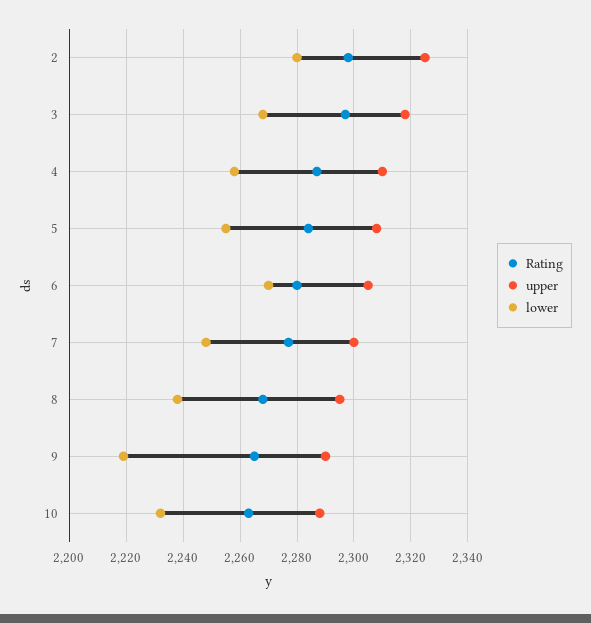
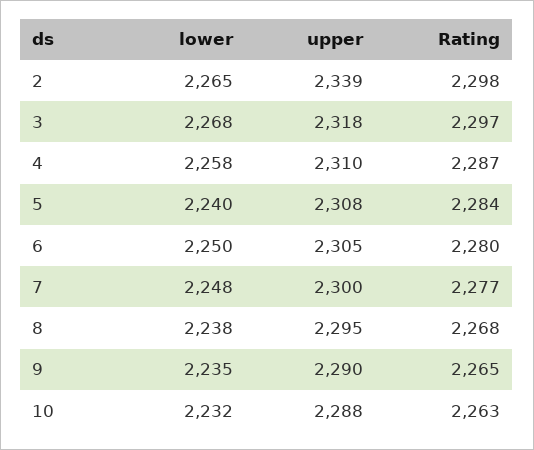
  {
    "Rating": {
      "2": 2298,
      "3": 2297,
      "4": 2287,
      "5": 2284,
      "6": 2280,
      "7": 2277,
      "8": 2268,
      "9": 2265,
      "10": 2263
    },
    "upper": {
-     "2": 2325,
+     "2": 2339,
      "3": 2318,
      "4": 2310,
      "5": 2308,
      "6": 2305,
      "7": 2300,
      "8": 2295,
      "9": 2290,
      "10": 2288
    },
    "lower": {
-     "2": 2280,
+     "2": 2265,
      "3": 2268,
      "4": 2258,
-     "5": 2255,
+     "5": 2240,
-     "6": 2270,
+     "6": 2250,
      "7": 2248,
      "8": 2238,
-     "9": 2220,
+     "9": 2235,
      "10": 2232
    }
  }

